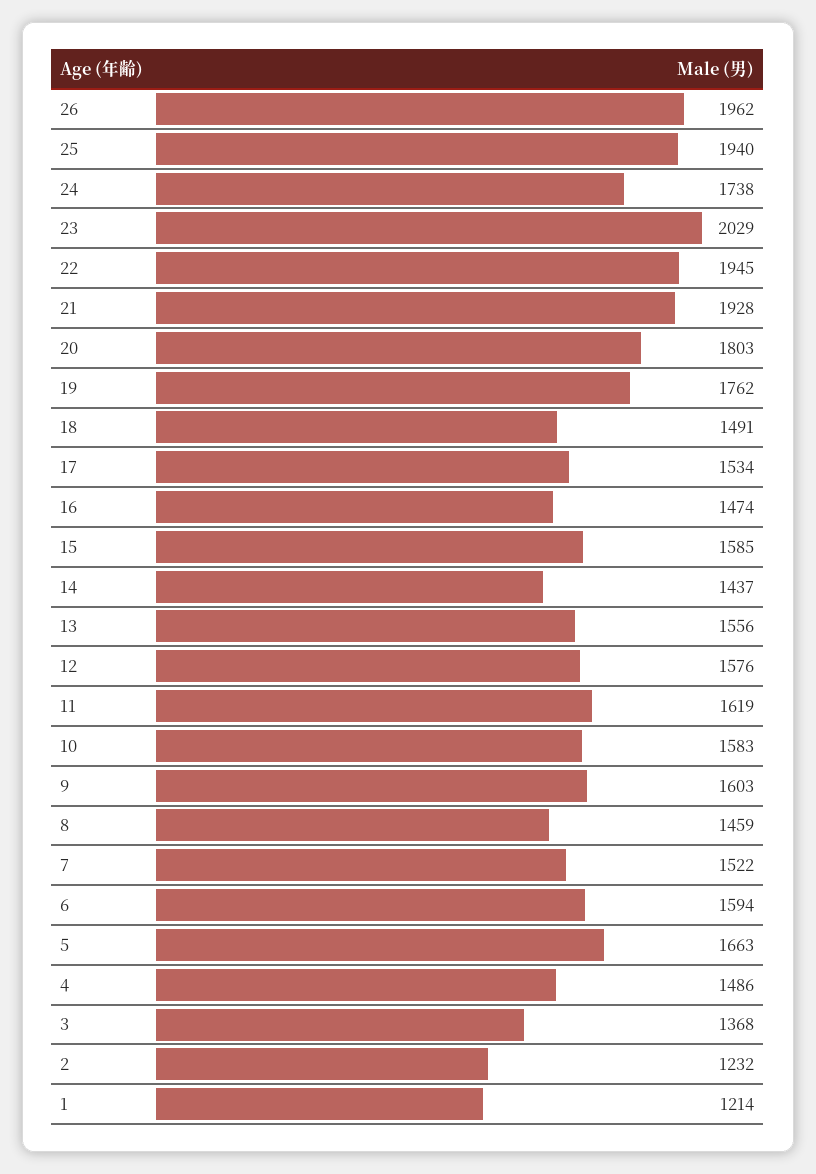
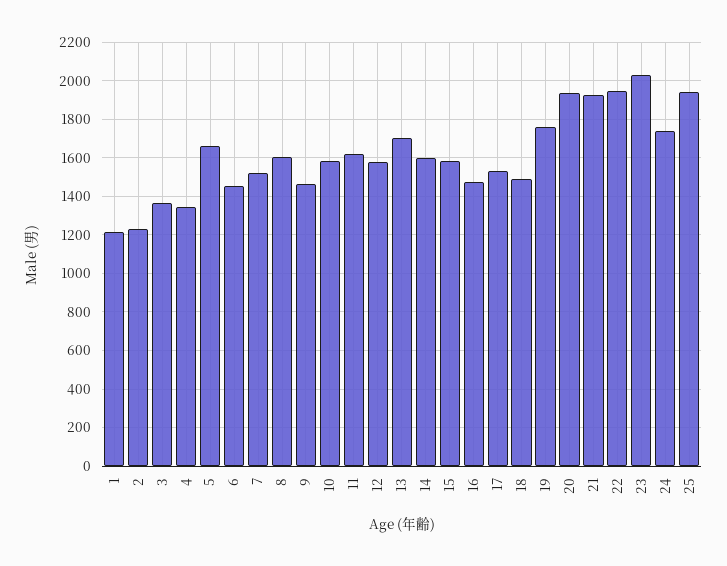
  {
-   "26": 1962,
    "25": 1940,
    "24": 1738,
    "23": 2029,
    "22": 1945,
    "21": 1928,
-   "20": 1803,
+   "20": 1950,
    "19": 1762,
    "18": 1491,
    "17": 1534,
    "16": 1474,
    "15": 1585,
-   "14": 1437,
+   "14": 1600,
-   "13": 1556,
+   "13": 1700,
    "12": 1576,
    "11": 1619,
    "10": 1583,
-   "9": 1603,
+   "9": 1450,
-   "8": 1459,
+   "8": 1600,
    "7": 1522,
-   "6": 1594,
+   "6": 1450,
    "5": 1663,
-   "4": 1486,
+   "4": 1350,
    "3": 1368,
    "2": 1232,
    "1": 1214
  }

